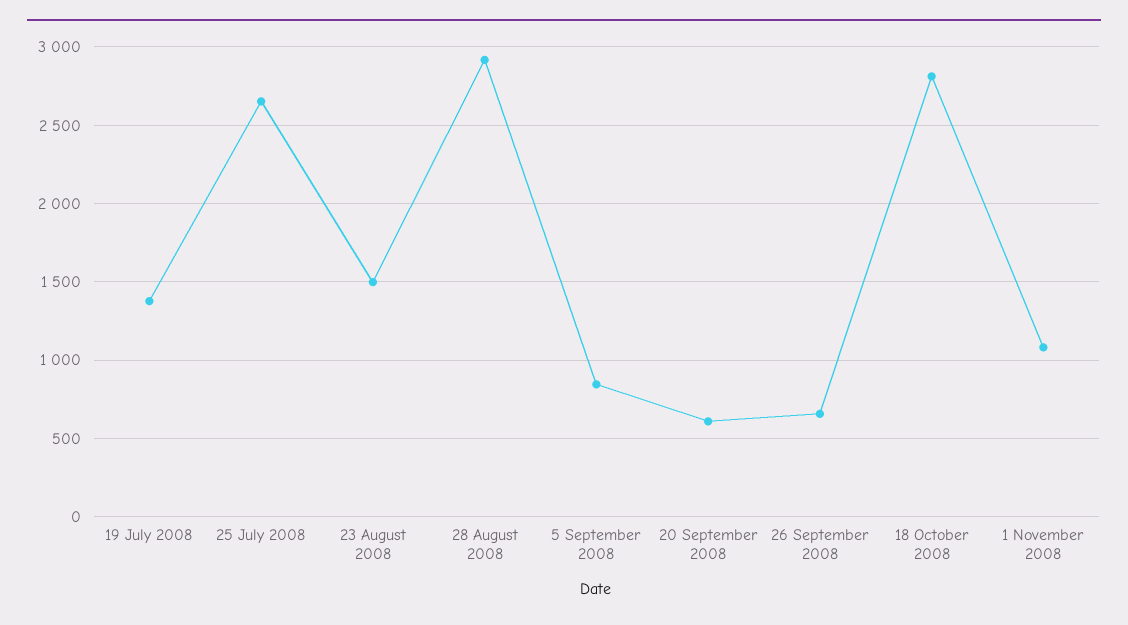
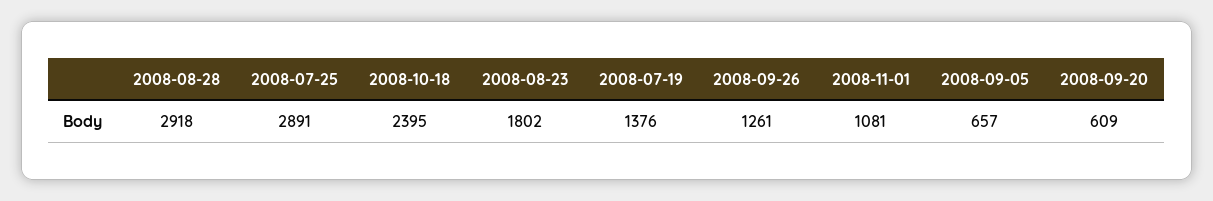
  {
    "19 July 2008": 1376,
-   "25 July 2008": 2650,
+   "25 July 2008": 2891,
-   "23 August 2008": 1500,
+   "23 August 2008": 1802,
    "28 August 2008": 2918,
-   "5 September 2008": 850,
+   "5 September 2008": 657,
    "20 September 2008": 609,
-   "26 September 2008": 650,
+   "26 September 2008": 1261,
-   "18 October 2008": 2800,
+   "18 October 2008": 2395,
    "1 November 2008": 1081
  }

